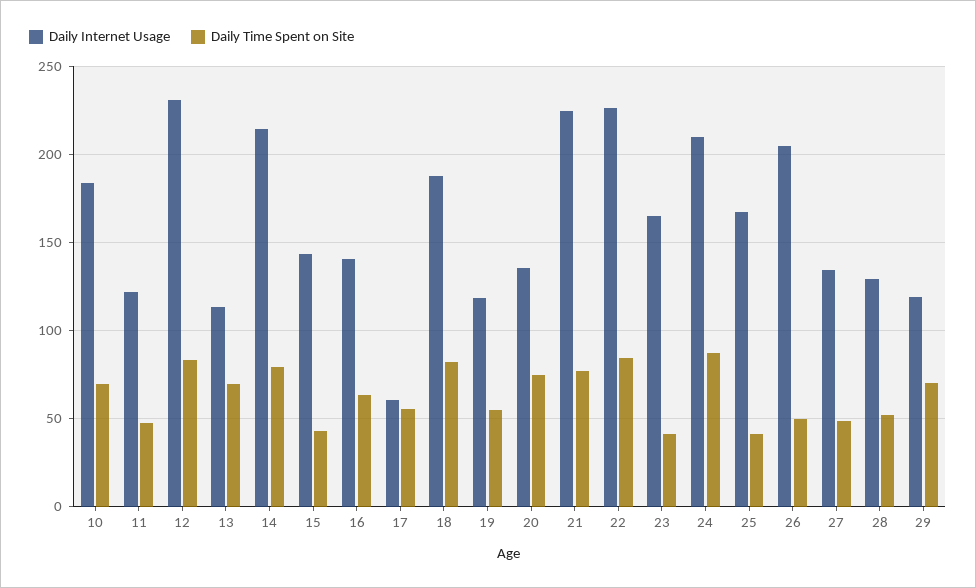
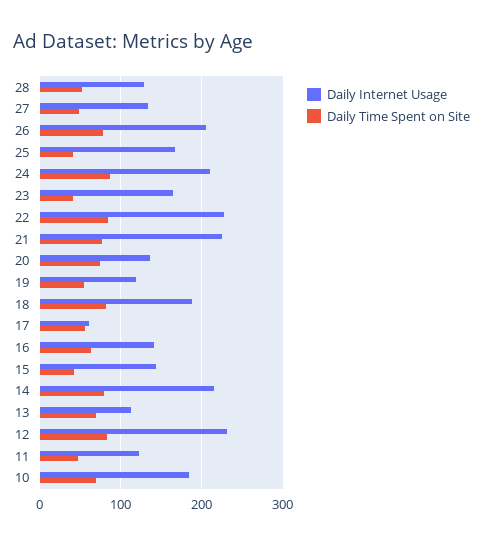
  {
    "Daily Internet Usage": {
      "10": 185,
      "11": 120,
      "12": 230,
      "13": 115,
      "14": 215,
      "15": 145,
      "16": 140,
      "17": 60,
      "18": 190,
      "19": 120,
      "20": 135,
      "21": 225,
      "22": 225,
      "23": 165,
      "24": 210,
      "25": 165,
      "26": 205,
      "27": 135,
-     "28": 130,
+     "28": 130
-     "29": 120
    },
    "Daily Time Spent on Site": {
      "10": 70,
      "11": 50,
      "12": 85,
      "13": 70,
      "14": 80,
      "15": 45,
      "16": 65,
      "17": 55,
      "18": 80,
      "19": 55,
      "20": 75,
      "21": 75,
      "22": 85,
      "23": 40,
      "24": 85,
      "25": 40,
-     "26": 50,
+     "26": 80,
      "27": 50,
-     "28": 50,
+     "28": 50
-     "29": 70
    }
  }

